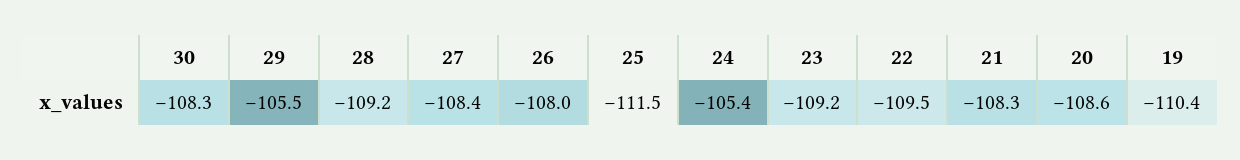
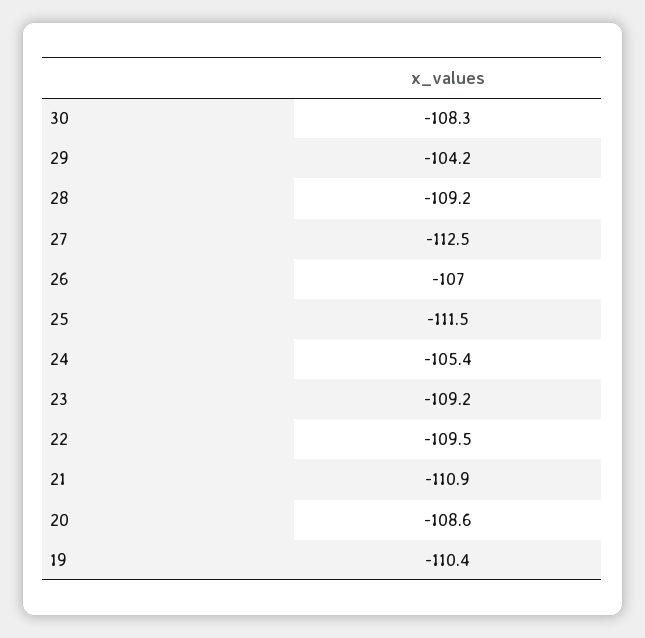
  {
    "30": -108.3,
-   "29": -105.5,
+   "29": -104.2,
    "28": -109.2,
-   "27": -108.4,
+   "27": -112.5,
-   "26": -108,
+   "26": -107,
    "25": -111.5,
    "24": -105.4,
    "23": -109.2,
    "22": -109.5,
-   "21": -108.3,
+   "21": -110.9,
    "20": -108.6,
    "19": -110.4
  }

